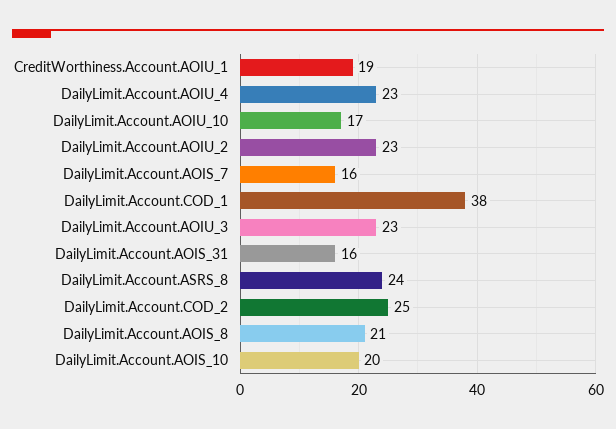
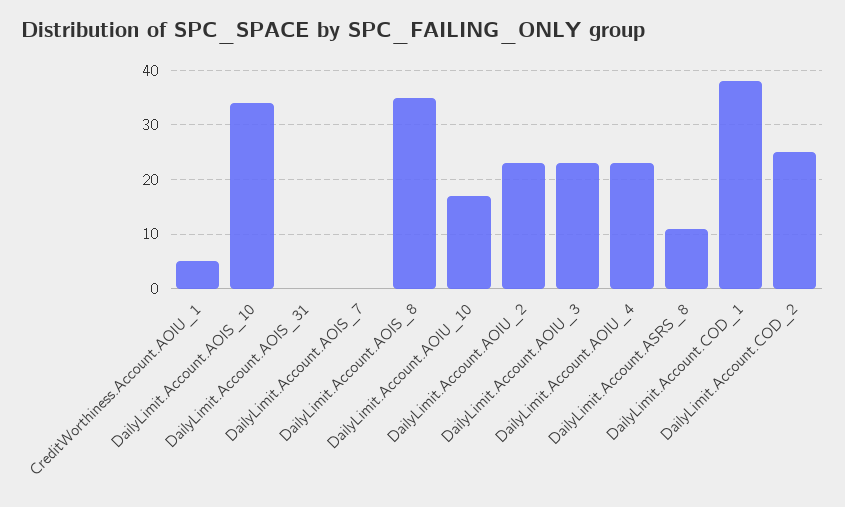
  {
-   "CreditWorthiness.Account.AOIU_1": 19,
+   "CreditWorthiness.Account.AOIU_1": 5,
    "DailyLimit.Account.AOIU_4": 23,
    "DailyLimit.Account.AOIU_10": 17,
    "DailyLimit.Account.AOIU_2": 23,
-   "DailyLimit.Account.AOIS_7": 16,
+   "DailyLimit.Account.AOIS_7": 0,
    "DailyLimit.Account.COD_1": 38,
    "DailyLimit.Account.AOIU_3": 23,
-   "DailyLimit.Account.AOIS_31": 16,
+   "DailyLimit.Account.AOIS_31": 0,
-   "DailyLimit.Account.ASRS_8": 24,
+   "DailyLimit.Account.ASRS_8": 10,
    "DailyLimit.Account.COD_2": 25,
-   "DailyLimit.Account.AOIS_8": 21,
+   "DailyLimit.Account.AOIS_8": 35,
-   "DailyLimit.Account.AOIS_10": 20
+   "DailyLimit.Account.AOIS_10": 35
  }

